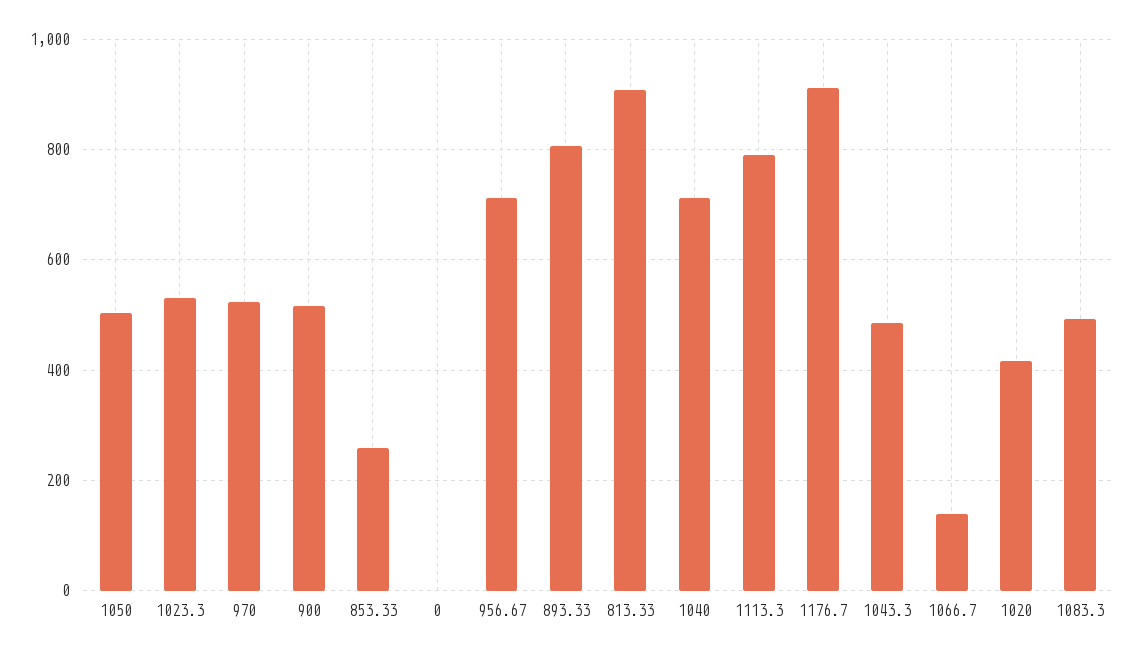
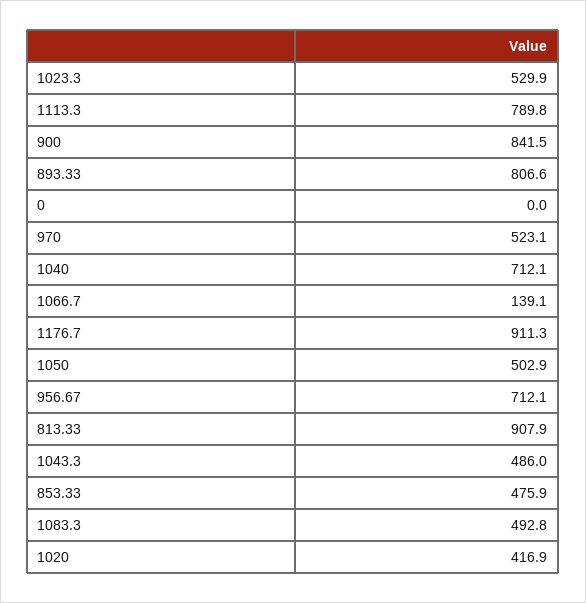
  {
    "1050": 502.9,
    "1023.3": 529.9,
    "970": 523.1,
-   "900": 520,
+   "900": 841.5,
-   "853.33": 260,
+   "853.33": 475.9,
    "0": 0,
    "956.67": 712.1,
    "893.33": 806.6,
    "813.33": 907.9,
    "1040": 712.1,
    "1113.3": 789.8,
    "1176.7": 911.3,
    "1043.3": 486,
    "1066.7": 139.1,
    "1020": 416.9,
    "1083.3": 492.8
  }

